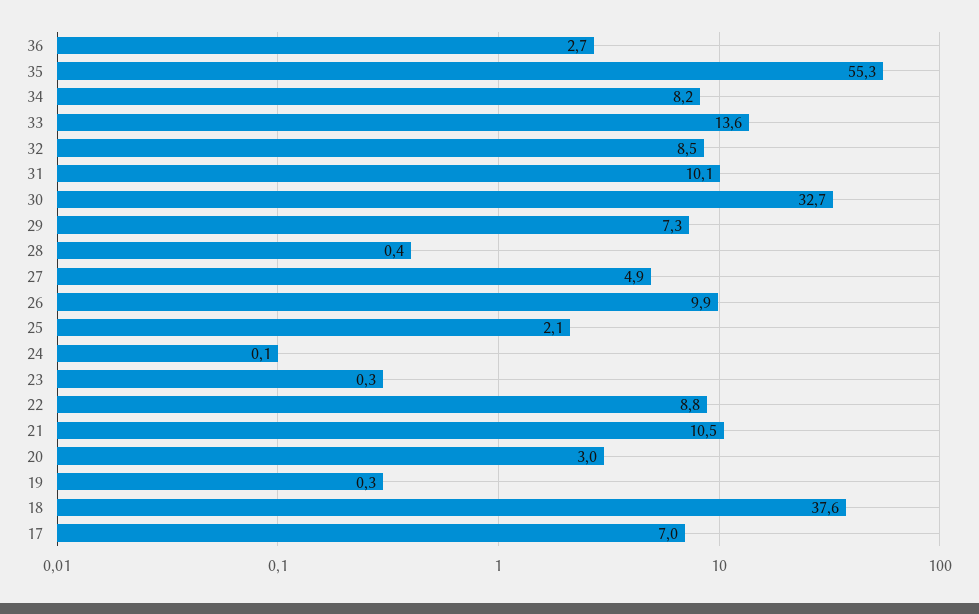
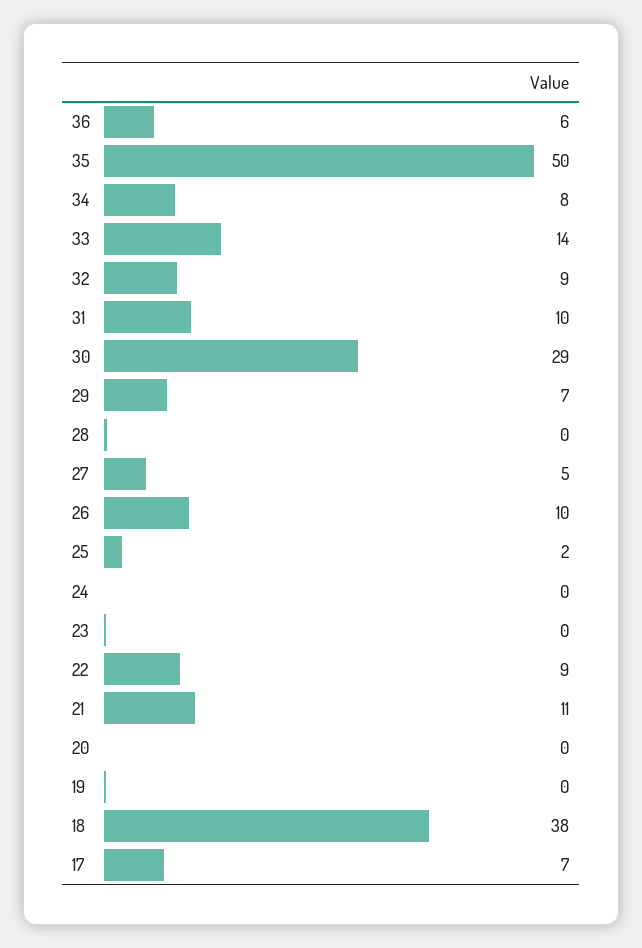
  {
-   "36": 2.7,
+   "36": 6,
-   "35": 55.3,
+   "35": 50,
    "34": 8.2,
    "33": 13.6,
    "32": 8.5,
    "31": 10.1,
-   "30": 32.7,
+   "30": 29,
    "29": 7.3,
    "28": 0.4,
    "27": 4.9,
    "26": 9.9,
    "25": 2.1,
    "24": 0.1,
    "23": 0.3,
    "22": 8.8,
    "21": 10.5,
-   "20": 3,
+   "20": 0,
    "19": 0.3,
    "18": 37.6,
    "17": 7
  }

